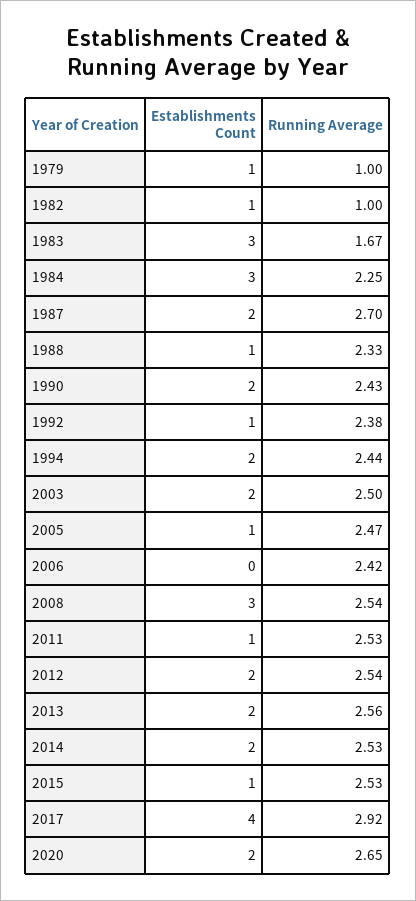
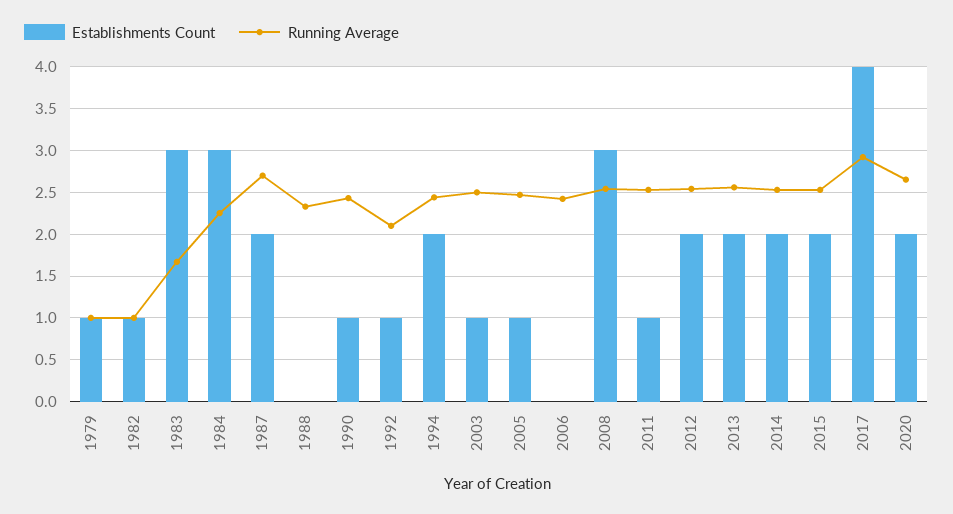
  {
    "Establishments Count": {
      "1979": 1,
      "1982": 1,
      "1983": 3,
      "1984": 3,
      "1987": 2,
-     "1988": 1,
+     "1988": 0,
-     "1990": 2,
+     "1990": 1,
      "1992": 1,
      "1994": 2,
-     "2003": 2,
+     "2003": 1,
      "2005": 1,
      "2006": 0,
      "2008": 3,
      "2011": 1,
      "2012": 2,
      "2013": 2,
      "2014": 2,
-     "2015": 1,
+     "2015": 2,
      "2017": 4,
      "2020": 2
    },
    "Running Average": {
      "1979": 1,
      "1982": 1,
      "1983": 1.67,
      "1984": 2.25,
      "1987": 2.7,
      "1988": 2.33,
      "1990": 2.43,
-     "1992": 2.38,
+     "1992": 2.1,
      "1994": 2.44,
      "2003": 2.5,
      "2005": 2.47,
      "2006": 2.42,
      "2008": 2.54,
      "2011": 2.53,
      "2012": 2.54,
      "2013": 2.56,
      "2014": 2.53,
      "2015": 2.53,
      "2017": 2.92,
      "2020": 2.65
    }
  }

